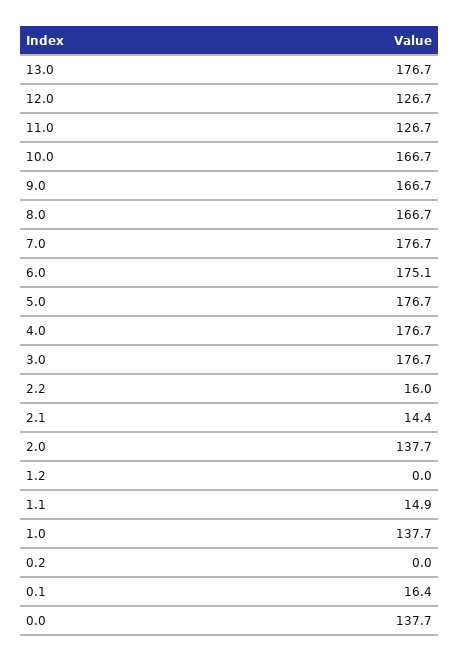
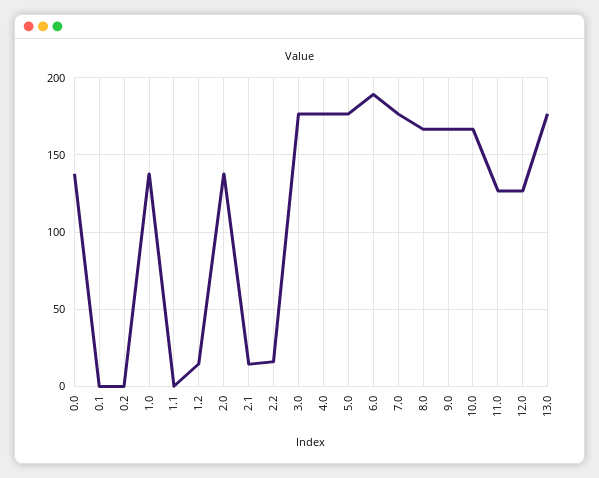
  {
    "13.0": 176.7,
    "12.0": 126.7,
    "11.0": 126.7,
    "10.0": 166.7,
    "9.0": 166.7,
    "8.0": 166.7,
    "7.0": 176.7,
-   "6.0": 175.1,
+   "6.0": 190,
    "5.0": 176.7,
    "4.0": 176.7,
    "3.0": 176.7,
    "2.2": 16,
    "2.1": 14.4,
    "2.0": 137.7,
-   "1.2": 0,
+   "1.2": 15,
-   "1.1": 14.9,
+   "1.1": 0,
    "1.0": 137.7,
    "0.2": 0,
-   "0.1": 16.4,
+   "0.1": 0,
    "0.0": 137.7
  }

